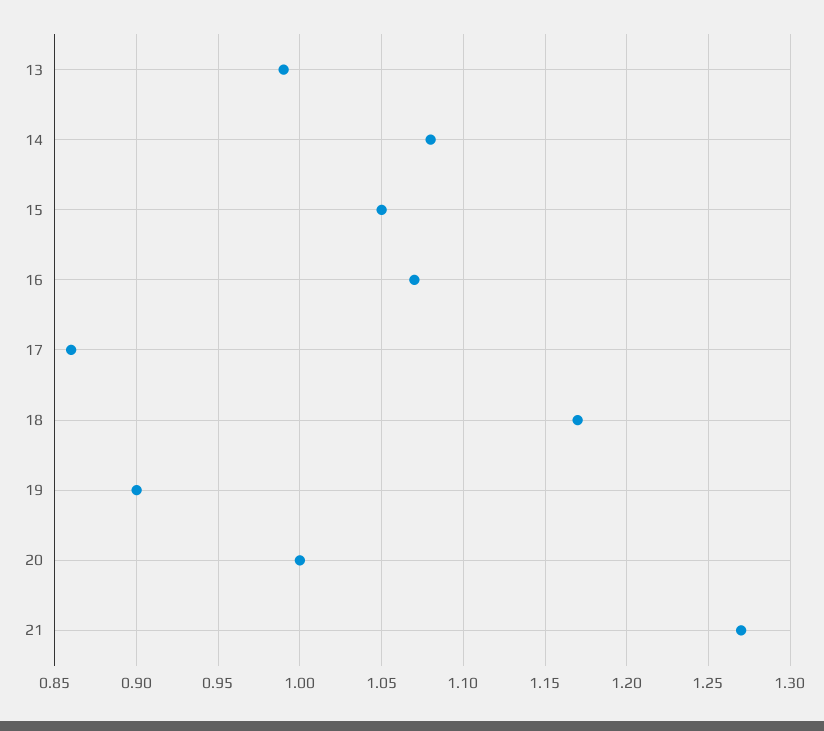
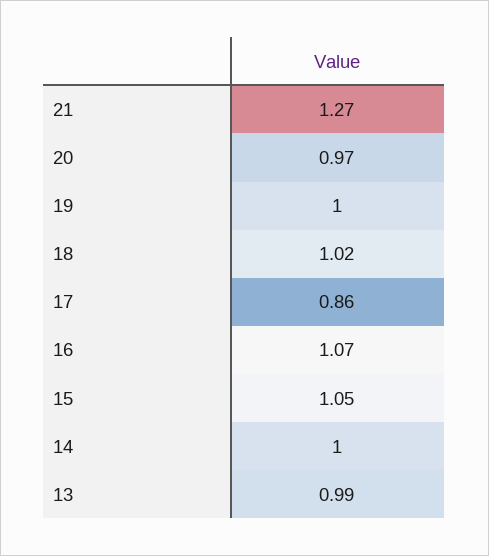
  {
    "13": 0.99,
-   "14": 1.08,
+   "14": 1,
    "15": 1.05,
    "16": 1.07,
    "17": 0.86,
-   "18": 1.17,
+   "18": 1.02,
-   "19": 0.9,
+   "19": 1,
-   "20": 1,
+   "20": 0.97,
    "21": 1.27
  }

